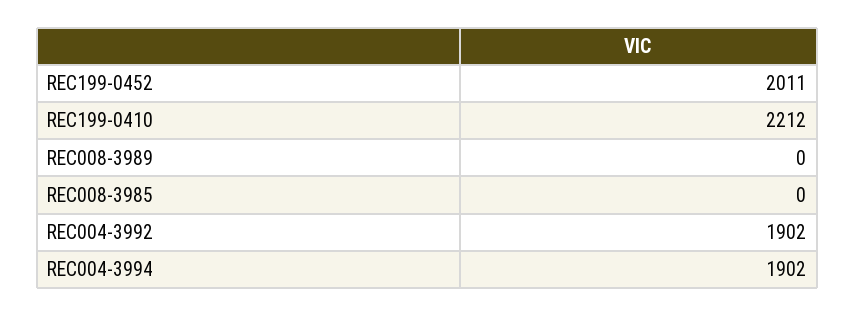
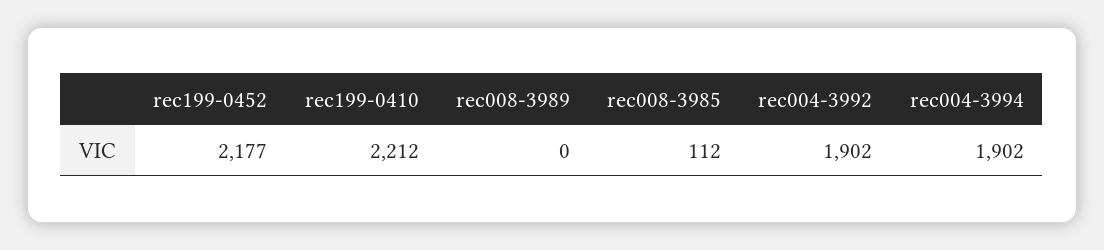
  {
-   "REC199-0452": 2011,
+   "REC199-0452": 2177,
    "REC199-0410": 2212,
    "REC008-3989": 0,
-   "REC008-3985": 0,
+   "REC008-3985": 112,
    "REC004-3992": 1902,
    "REC004-3994": 1902
  }

